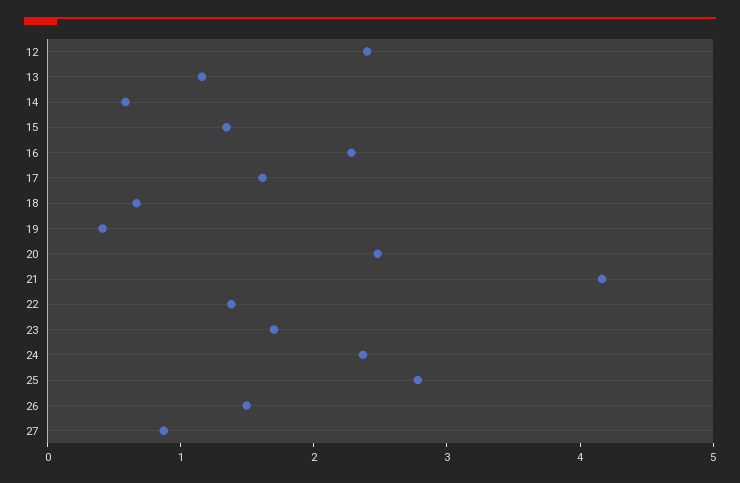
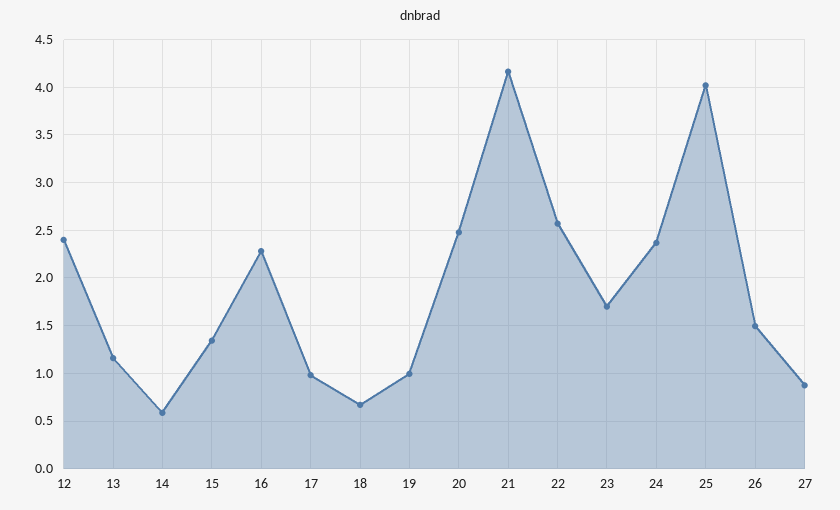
  {
    "12": 2.4,
    "13": 1.2,
    "14": 0.6,
    "15": 1.3,
    "16": 2.3,
-   "17": 1.6,
+   "17": 1,
    "18": 0.7,
-   "19": 0.4,
+   "19": 1,
    "20": 2.5,
    "21": 4.2,
-   "22": 1.4,
+   "22": 2.6,
    "23": 1.7,
    "24": 2.4,
-   "25": 2.8,
+   "25": 4,
    "26": 1.5,
    "27": 0.9
  }

